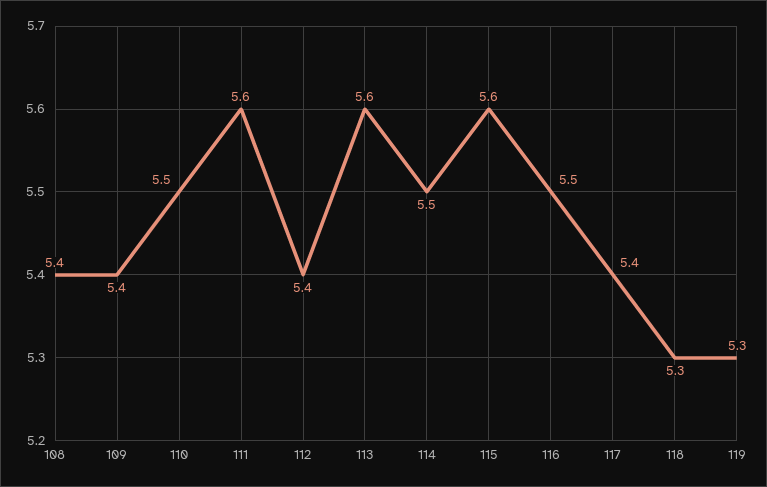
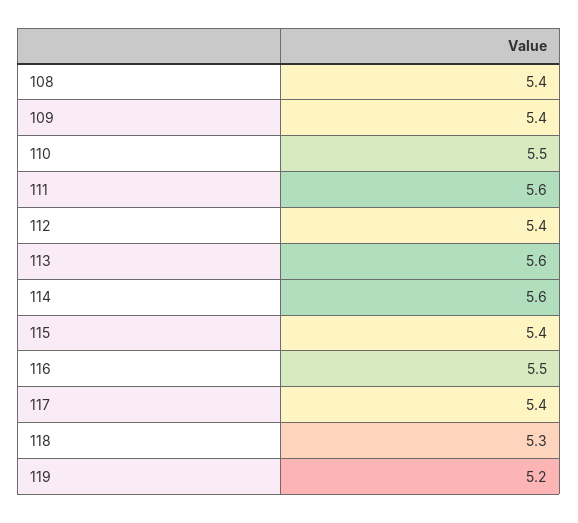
  {
    "108": 5.4,
    "109": 5.4,
    "110": 5.5,
    "111": 5.6,
    "112": 5.4,
    "113": 5.6,
-   "114": 5.5,
+   "114": 5.6,
-   "115": 5.6,
+   "115": 5.4,
    "116": 5.5,
    "117": 5.4,
    "118": 5.3,
-   "119": 5.3
+   "119": 5.2
  }

